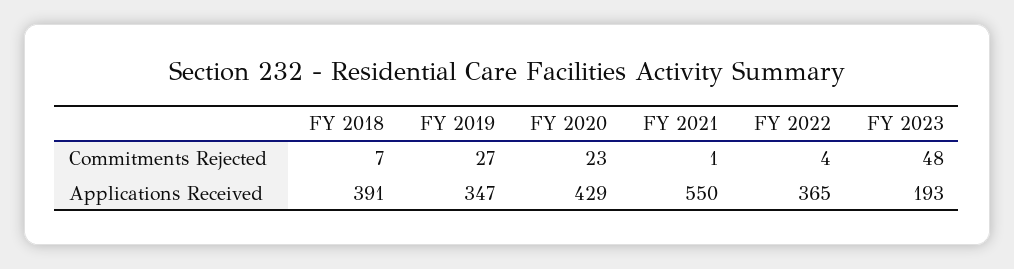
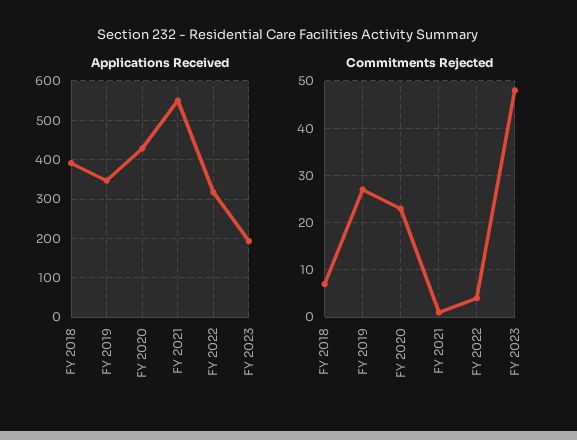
  {
    "Commitments Rejected": {
      "FY 2018": 7,
      "FY 2019": 27,
      "FY 2020": 23,
      "FY 2021": 1,
      "FY 2022": 4,
      "FY 2023": 48
    },
    "Applications Received": {
      "FY 2018": 391,
      "FY 2019": 347,
      "FY 2020": 429,
      "FY 2021": 550,
-     "FY 2022": 365,
+     "FY 2022": 320,
      "FY 2023": 193
    }
  }

